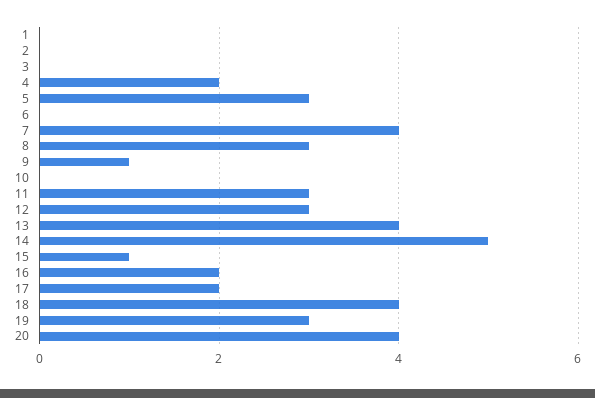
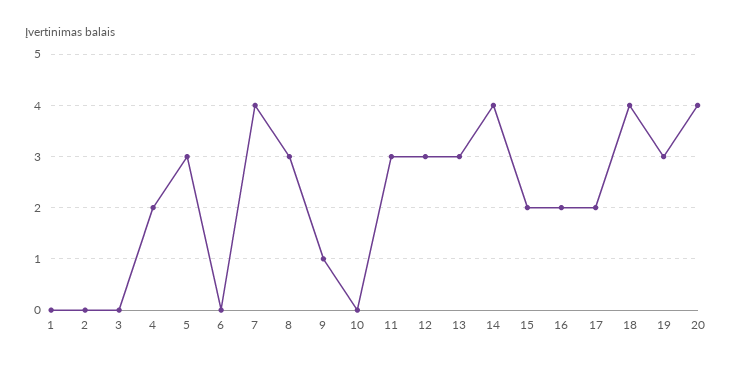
  {
    "1": 0,
    "2": 0,
    "3": 0,
    "4": 2,
    "5": 3,
    "6": 0,
    "7": 4,
    "8": 3,
    "9": 1,
    "10": 0,
    "11": 3,
    "12": 3,
-   "13": 4,
+   "13": 3,
-   "14": 5,
+   "14": 4,
-   "15": 1,
+   "15": 2,
    "16": 2,
    "17": 2,
    "18": 4,
    "19": 3,
    "20": 4
  }

